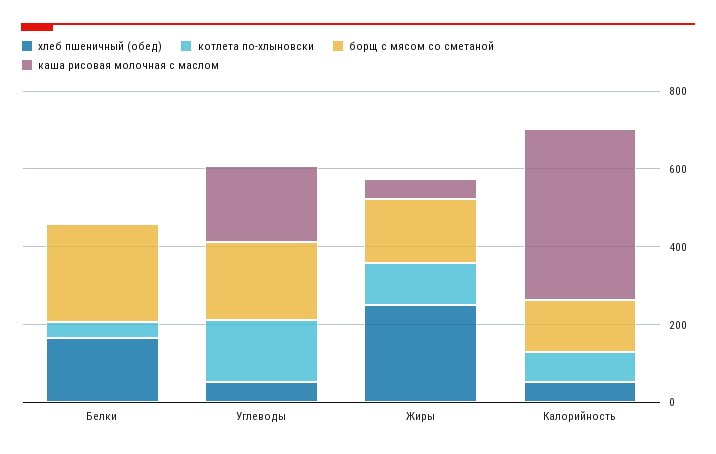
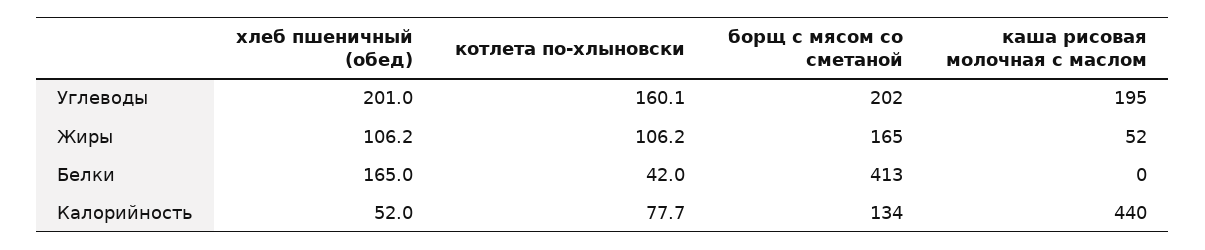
  {
    "хлеб пшеничный (обед)": {
      "Белки": 165,
-     "Углеводы": 50,
+     "Углеводы": 201,
-     "Жиры": 250,
+     "Жиры": 106.2,
      "Калорийность": 52
    },
    "котлета по-хлыновски": {
      "Белки": 42,
      "Углеводы": 160.1,
      "Жиры": 106.2,
      "Калорийность": 77.7
    },
    "борщ с мясом со сметаной": {
-     "Белки": 250,
+     "Белки": 413,
      "Углеводы": 202,
      "Жиры": 165,
      "Калорийность": 134
    },
    "каша рисовая молочная с маслом": {
      "Белки": 0,
      "Углеводы": 195,
      "Жиры": 52,
      "Калорийность": 440
    }
  }

